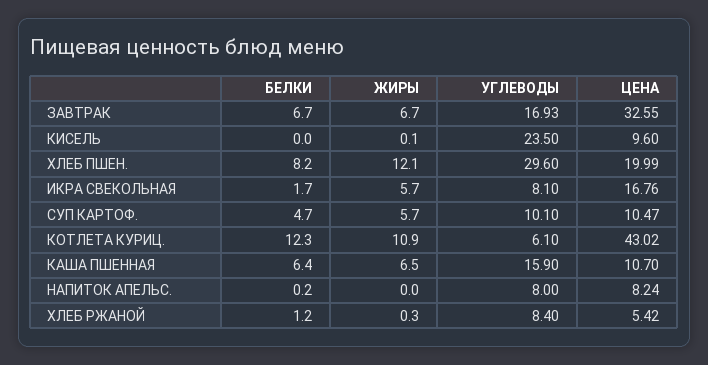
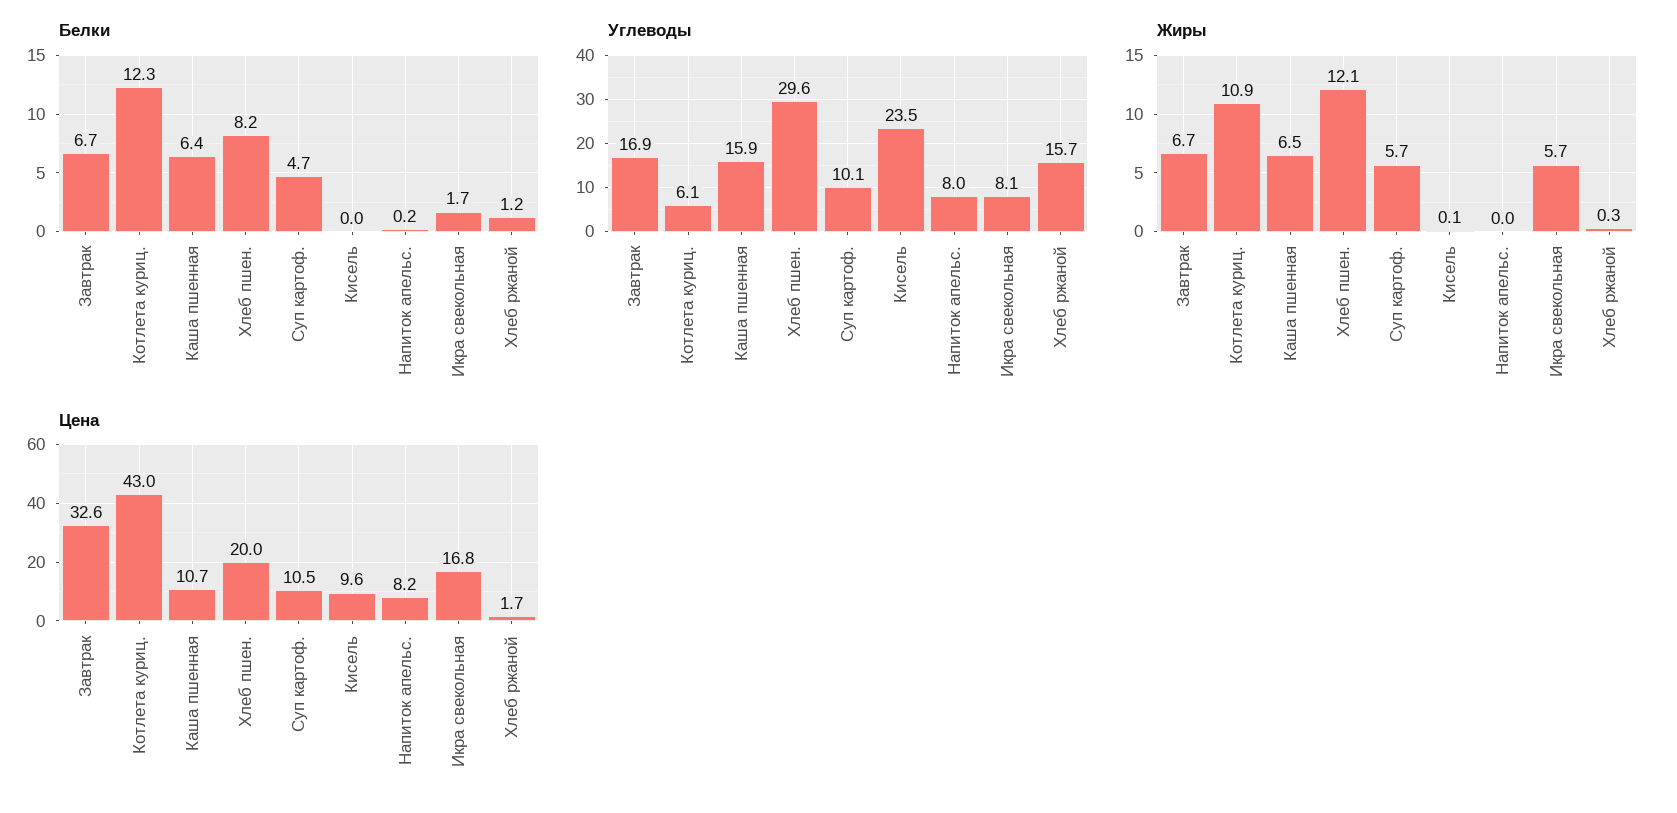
  {
    "БЕЛКИ": {
      "ЗАВТРАК": 6.7,
      "КИСЕЛЬ": 0,
      "ХЛЕБ ПШЕН.": 8.2,
      "ИКРА СВЕКОЛЬНАЯ": 1.7,
      "СУП КАРТОФ.": 4.7,
      "КОТЛЕТА КУРИЦ.": 12.3,
      "КАША ПШЕННАЯ": 6.4,
      "НАПИТОК АПЕЛЬС.": 0.2,
      "ХЛЕБ РЖАНОЙ": 1.2
    },
    "ЖИРЫ": {
      "ЗАВТРАК": 6.7,
      "КИСЕЛЬ": 0.1,
      "ХЛЕБ ПШЕН.": 12.1,
      "ИКРА СВЕКОЛЬНАЯ": 5.7,
      "СУП КАРТОФ.": 5.7,
      "КОТЛЕТА КУРИЦ.": 10.9,
      "КАША ПШЕННАЯ": 6.5,
      "НАПИТОК АПЕЛЬС.": 0,
      "ХЛЕБ РЖАНОЙ": 0.3
    },
    "УГЛЕВОДЫ": {
      "ЗАВТРАК": 16.93,
      "КИСЕЛЬ": 23.5,
      "ХЛЕБ ПШЕН.": 29.6,
      "ИКРА СВЕКОЛЬНАЯ": 8.1,
      "СУП КАРТОФ.": 10.1,
      "КОТЛЕТА КУРИЦ.": 6.1,
      "КАША ПШЕННАЯ": 15.9,
      "НАПИТОК АПЕЛЬС.": 8,
-     "ХЛЕБ РЖАНОЙ": 8.4
+     "ХЛЕБ РЖАНОЙ": 15.7
    },
    "ЦЕНА": {
      "ЗАВТРАК": 32.55,
      "КИСЕЛЬ": 9.6,
      "ХЛЕБ ПШЕН.": 19.99,
      "ИКРА СВЕКОЛЬНАЯ": 16.76,
      "СУП КАРТОФ.": 10.47,
      "КОТЛЕТА КУРИЦ.": 43.02,
      "КАША ПШЕННАЯ": 10.7,
      "НАПИТОК АПЕЛЬС.": 8.24,
-     "ХЛЕБ РЖАНОЙ": 5.42
+     "ХЛЕБ РЖАНОЙ": 1.7
    }
  }

